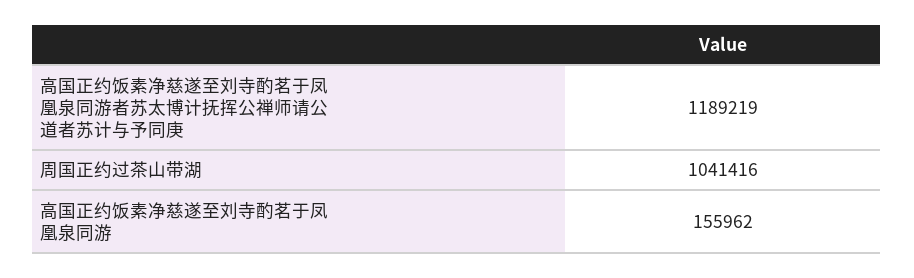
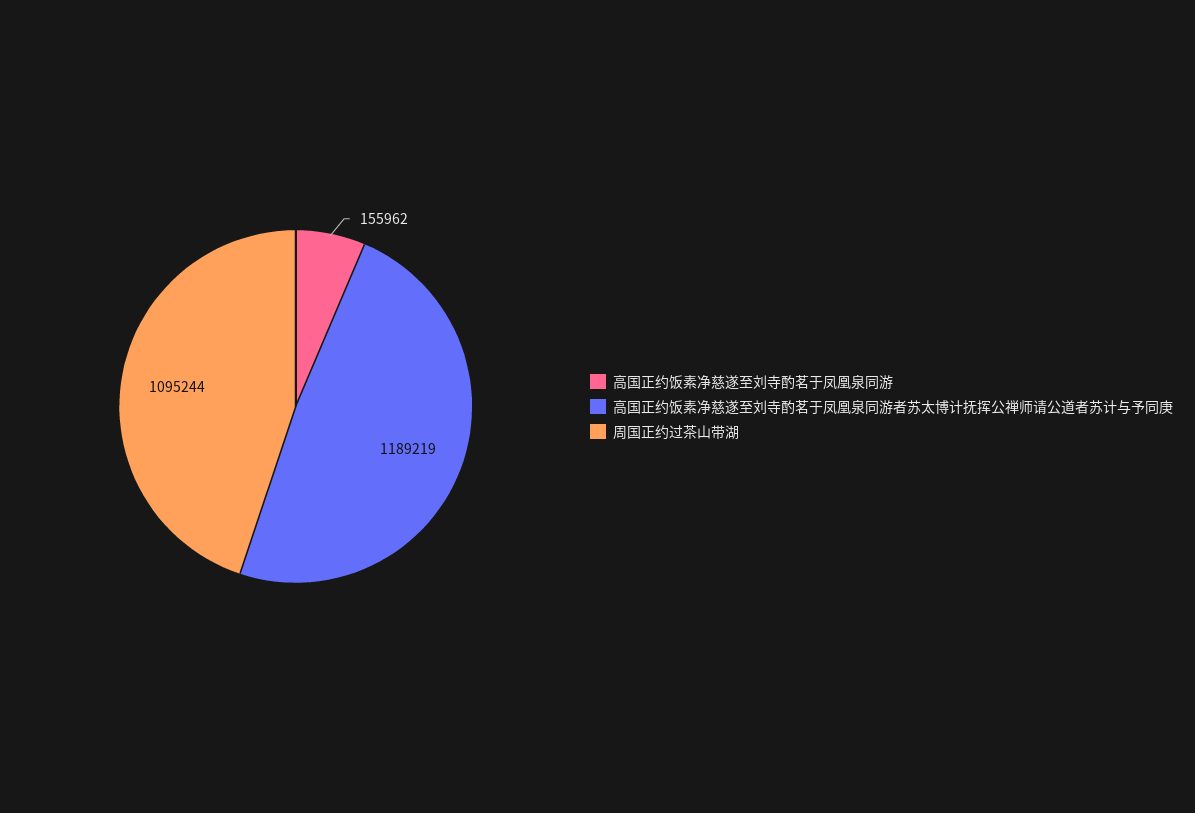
  {
    "高国正约饭素净慈遂至刘寺酌茗于凤凰泉同游者苏太博计抚挥公禅师请公道者苏计与予同庚": 1189219,
-   "周国正约过茶山带湖": 1041416,
+   "周国正约过茶山带湖": 1095244,
    "高国正约饭素净慈遂至刘寺酌茗于凤凰泉同游": 155962
  }

